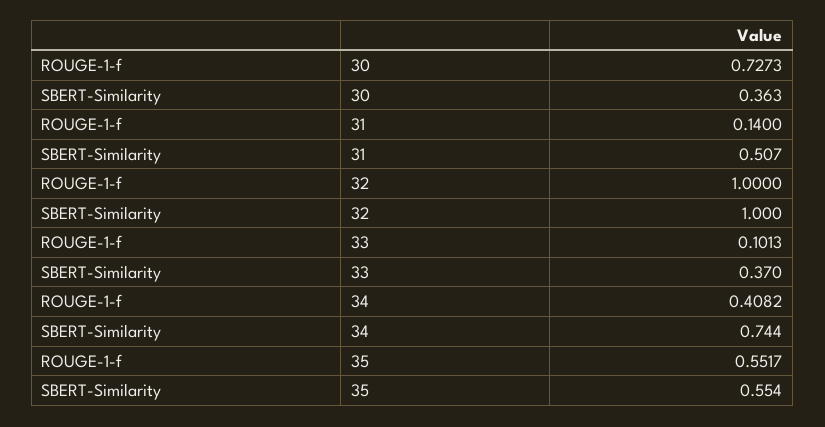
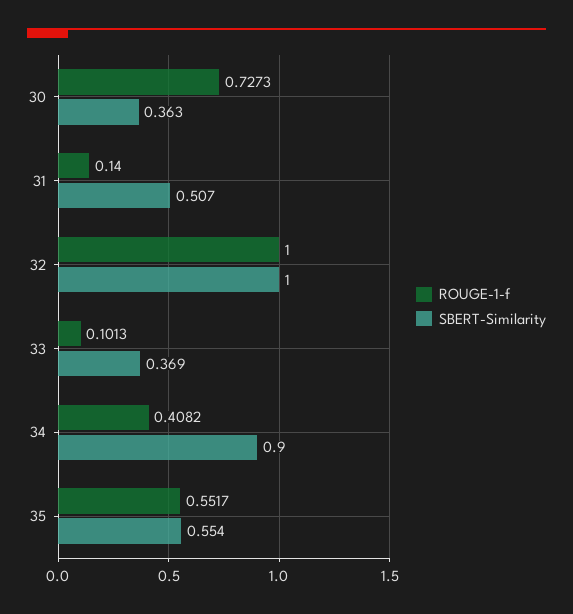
  {
    "ROUGE-1-f": {
      "30": 0.7273,
      "31": 0.14,
      "32": 1,
      "33": 0.1013,
      "34": 0.4082,
      "35": 0.5517
    },
    "SBERT-Similarity": {
      "30": 0.363,
      "31": 0.507,
      "32": 1,
-     "33": 0.37,
+     "33": 0.369,
-     "34": 0.744,
+     "34": 0.9,
      "35": 0.554
    }
  }

